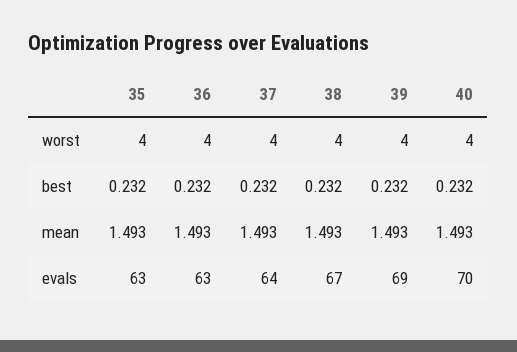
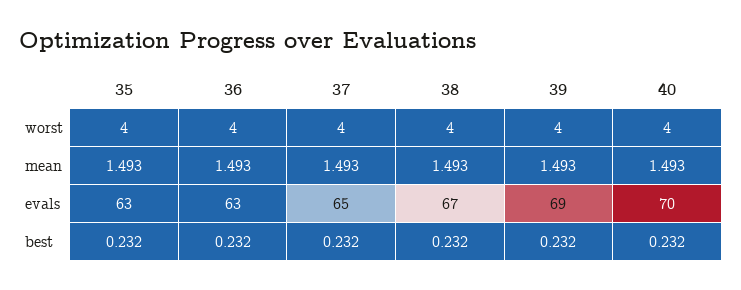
  {
    "35": {
      "worst": 4,
      "best": 0.232,
      "mean": 1.493,
      "evals": 63
    },
    "36": {
      "worst": 4,
      "best": 0.232,
      "mean": 1.493,
      "evals": 63
    },
    "37": {
      "worst": 4,
      "best": 0.232,
      "mean": 1.493,
-     "evals": 64
+     "evals": 65
    },
    "38": {
      "worst": 4,
      "best": 0.232,
      "mean": 1.493,
      "evals": 67
    },
    "39": {
      "worst": 4,
      "best": 0.232,
      "mean": 1.493,
      "evals": 69
    },
    "40": {
      "worst": 4,
      "best": 0.232,
      "mean": 1.493,
      "evals": 70
    }
  }

